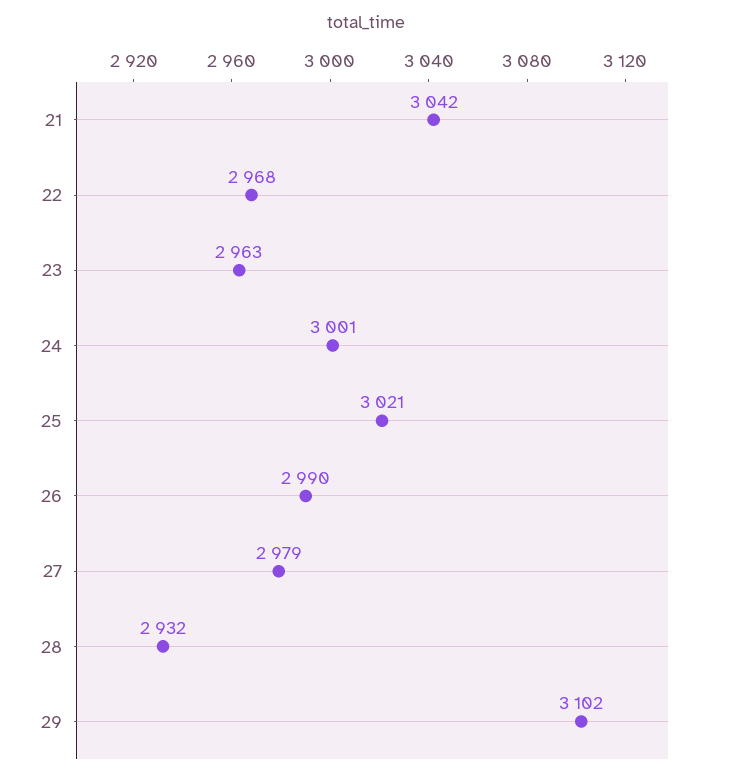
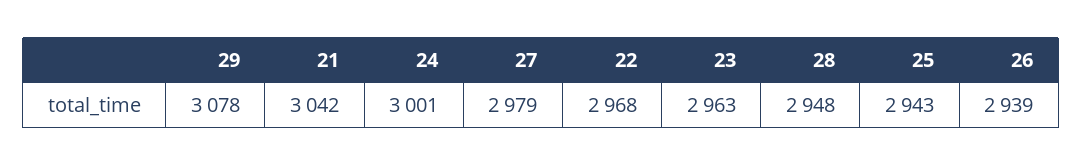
  {
    "21": 3042,
    "22": 2968,
    "23": 2963,
    "24": 3001,
-   "25": 3021,
+   "25": 2943,
-   "26": 2990,
+   "26": 2939,
    "27": 2979,
-   "28": 2932,
+   "28": 2948,
-   "29": 3102
+   "29": 3078
  }

